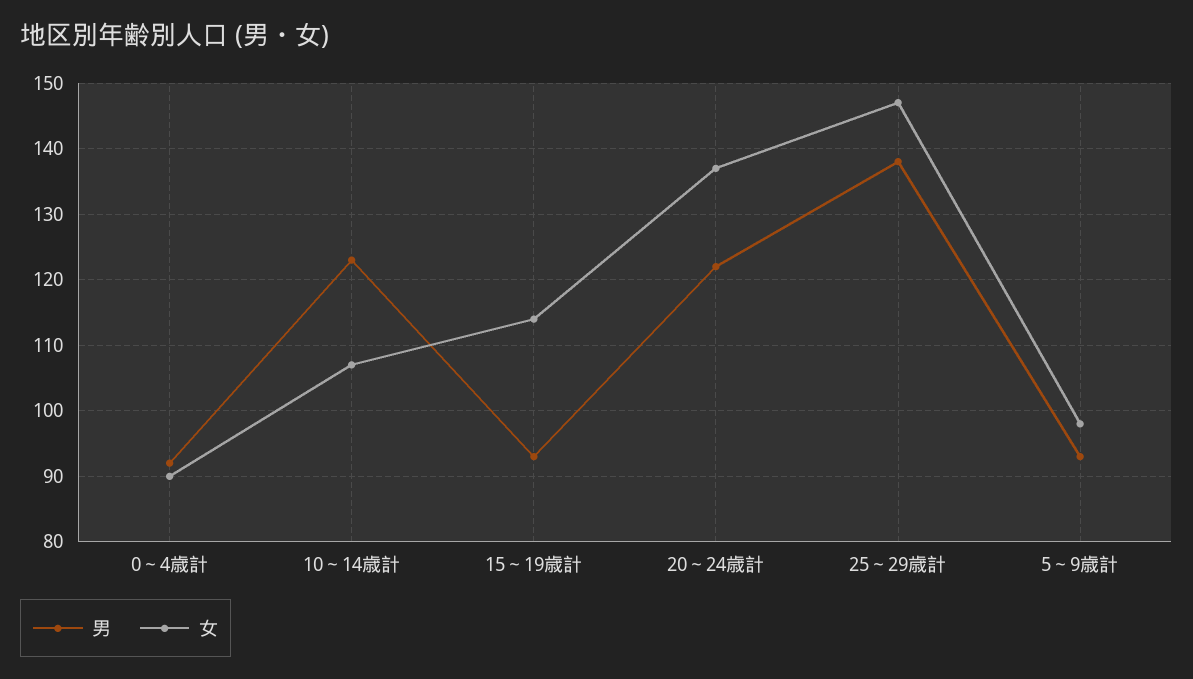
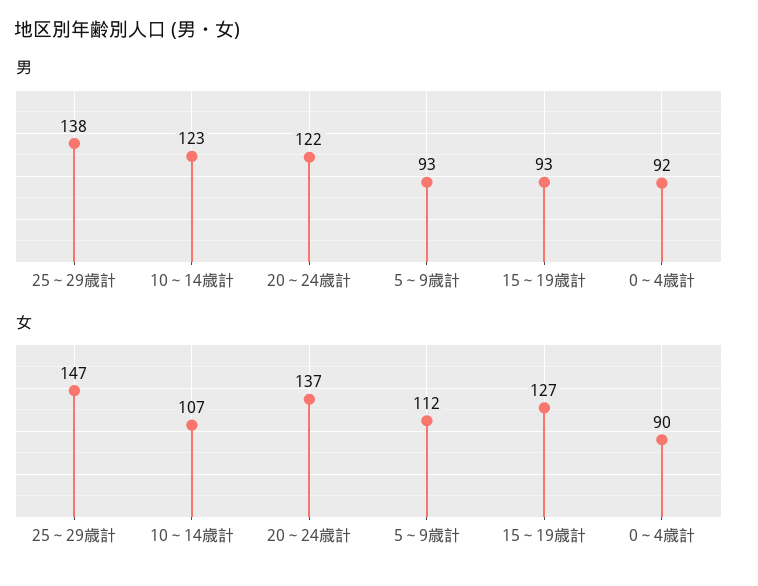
  {
    "男": {
      "0～4歳計": 92,
      "10～14歳計": 123,
      "15～19歳計": 93,
      "20～24歳計": 122,
      "25～29歳計": 138,
      "5～9歳計": 93
    },
    "女": {
      "0～4歳計": 90,
      "10～14歳計": 107,
-     "15～19歳計": 114,
+     "15～19歳計": 127,
      "20～24歳計": 137,
      "25～29歳計": 147,
-     "5～9歳計": 98
+     "5～9歳計": 112
    }
  }

